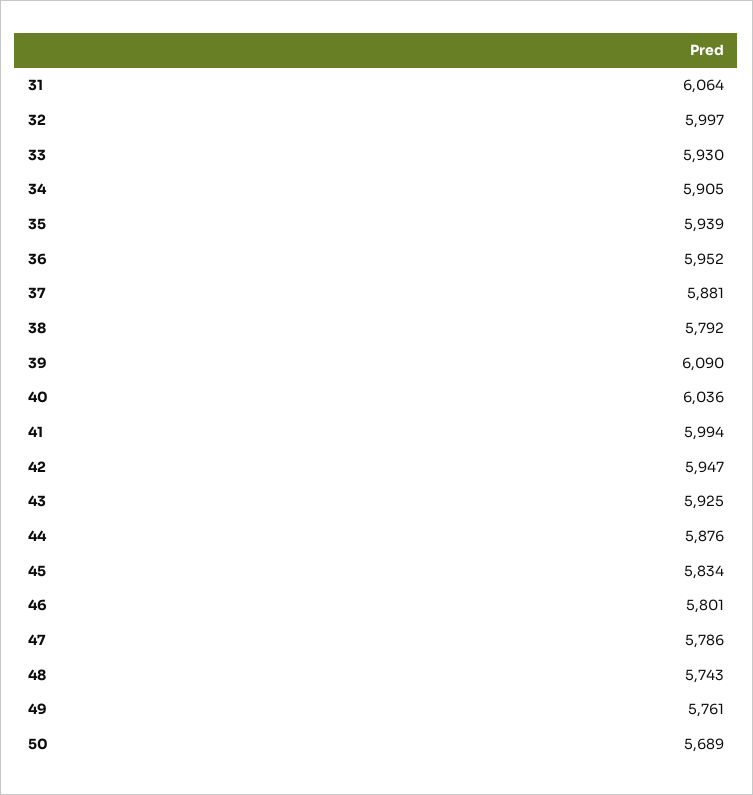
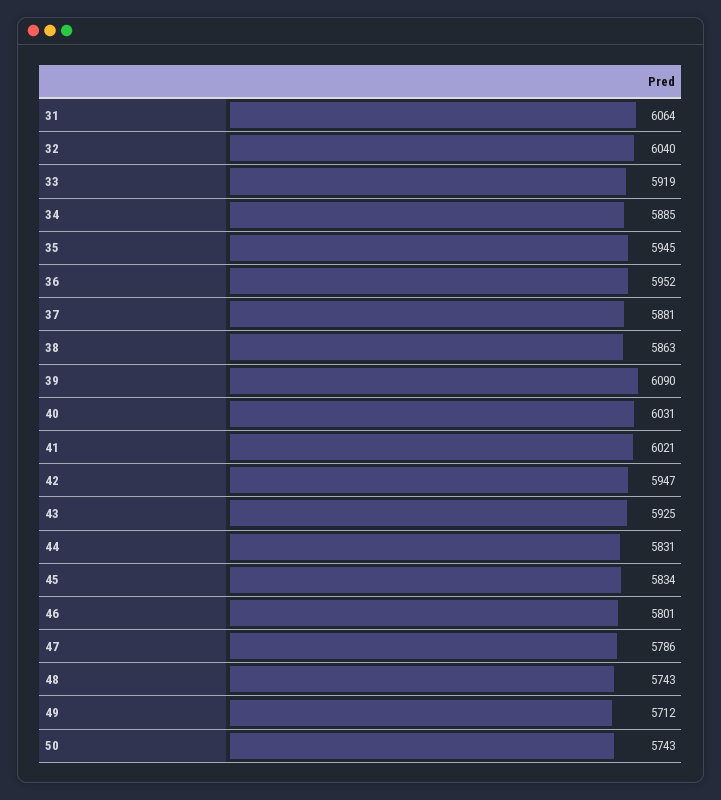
  {
    "31": 6064,
-   "32": 5997,
+   "32": 6040,
-   "33": 5930,
+   "33": 5919,
-   "34": 5905,
+   "34": 5885,
-   "35": 5939,
+   "35": 5945,
    "36": 5952,
    "37": 5881,
-   "38": 5792,
+   "38": 5863,
    "39": 6090,
-   "40": 6036,
+   "40": 6031,
-   "41": 5994,
+   "41": 6021,
    "42": 5947,
    "43": 5925,
-   "44": 5876,
+   "44": 5831,
    "45": 5834,
    "46": 5801,
    "47": 5786,
    "48": 5743,
-   "49": 5761,
+   "49": 5712,
-   "50": 5689
+   "50": 5743
  }

